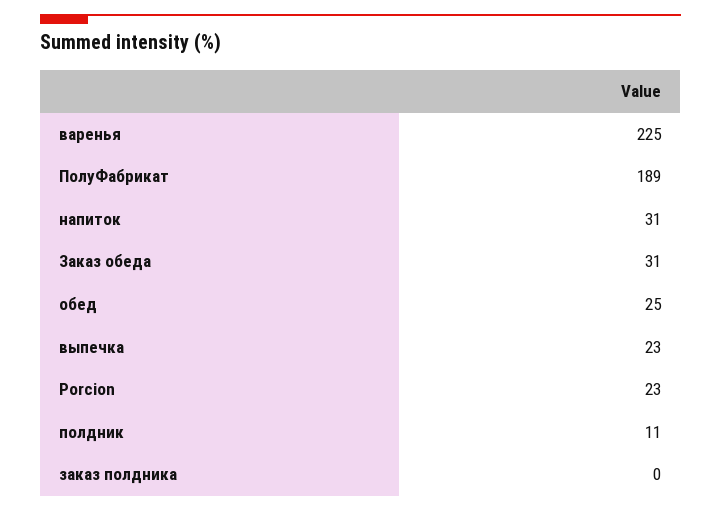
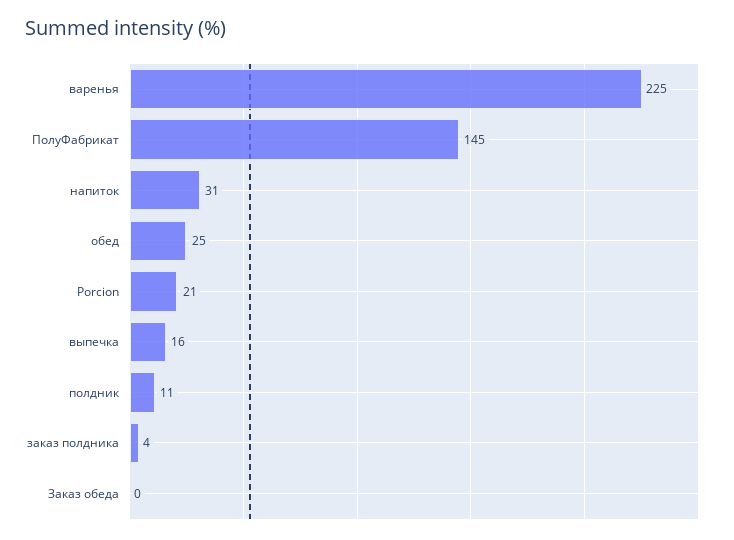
  {
    "варенья": 225,
-   "ПолуФабрикат": 189,
+   "ПолуФабрикат": 145,
    "напиток": 31,
-   "Заказ обеда": 31,
+   "Заказ обеда": 0,
    "обед": 25,
-   "выпечка": 23,
+   "выпечка": 16,
-   "Porcion": 23,
+   "Porcion": 21,
    "полдник": 11,
-   "заказ полдника": 0
+   "заказ полдника": 4
  }

